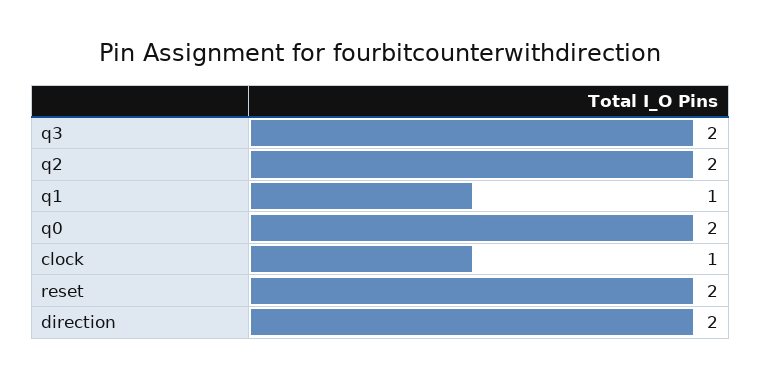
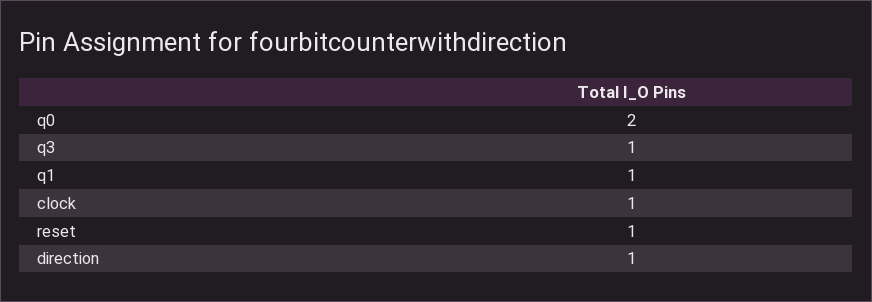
  {
-   "q3": 2,
+   "q3": 1,
-   "q2": 2,
    "q1": 1,
    "q0": 2,
    "clock": 1,
-   "reset": 2,
+   "reset": 1,
-   "direction": 2
+   "direction": 1
  }

